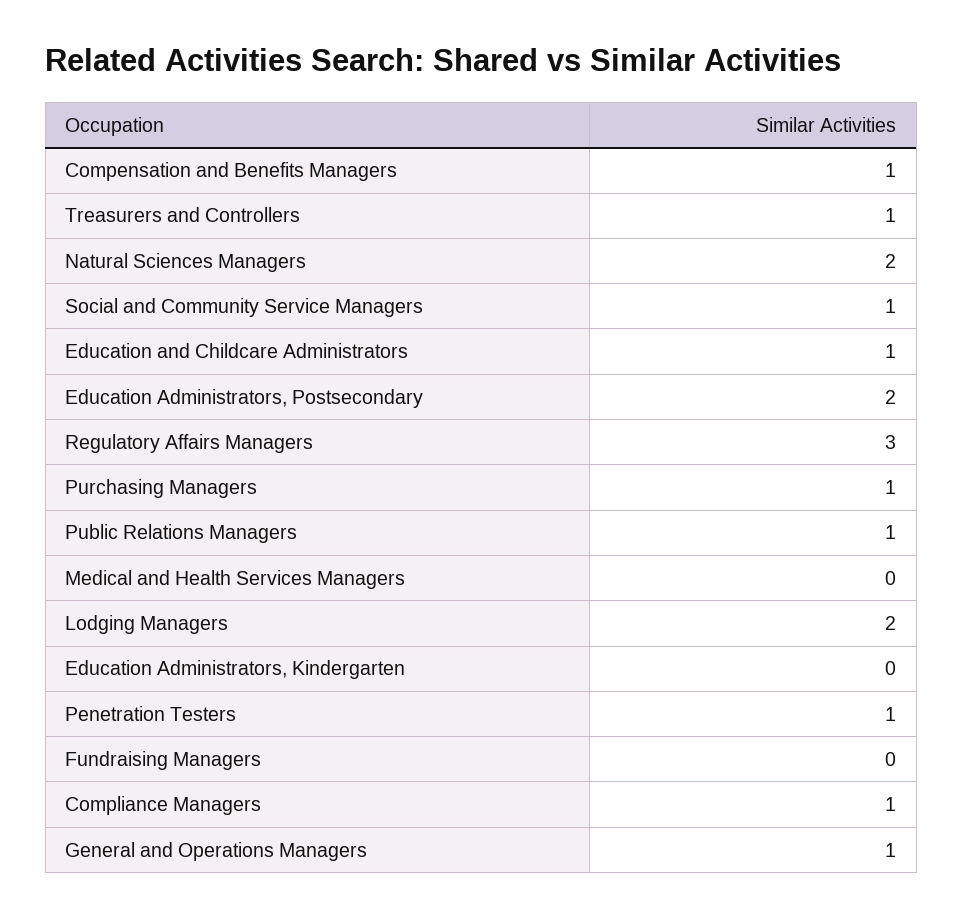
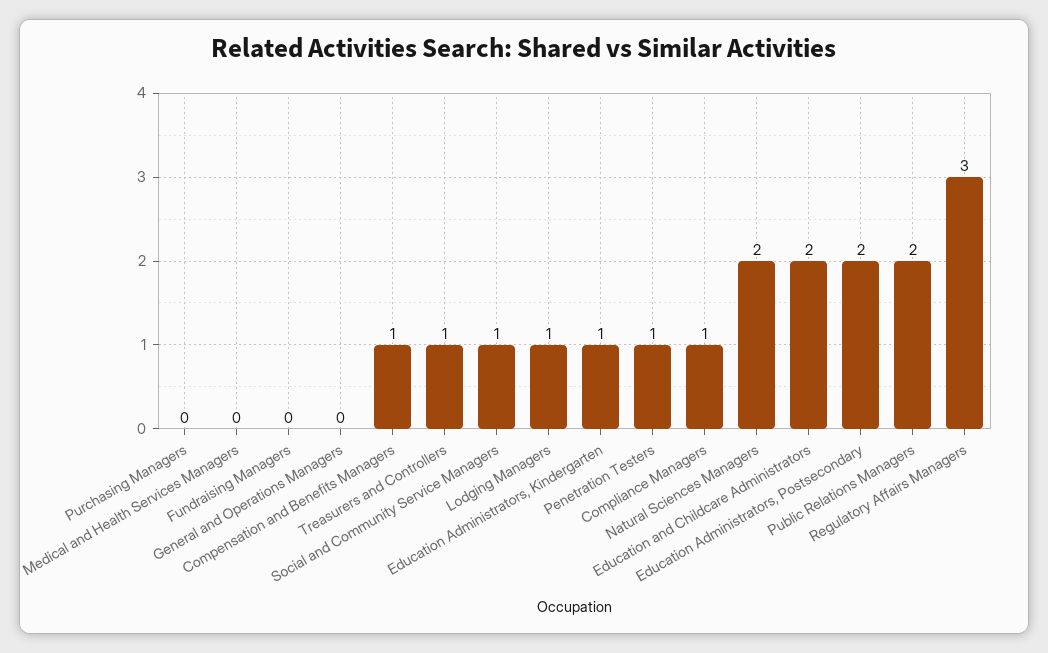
  {
    "Compensation and Benefits Managers": 1,
    "Treasurers and Controllers": 1,
    "Natural Sciences Managers": 2,
    "Social and Community Service Managers": 1,
-   "Education and Childcare Administrators": 1,
+   "Education and Childcare Administrators": 2,
    "Education Administrators, Postsecondary": 2,
    "Regulatory Affairs Managers": 3,
-   "Purchasing Managers": 1,
+   "Purchasing Managers": 0,
-   "Public Relations Managers": 1,
+   "Public Relations Managers": 2,
    "Medical and Health Services Managers": 0,
-   "Lodging Managers": 2,
+   "Lodging Managers": 1,
-   "Education Administrators, Kindergarten": 0,
+   "Education Administrators, Kindergarten": 1,
    "Penetration Testers": 1,
    "Fundraising Managers": 0,
    "Compliance Managers": 1,
-   "General and Operations Managers": 1
+   "General and Operations Managers": 0
  }

